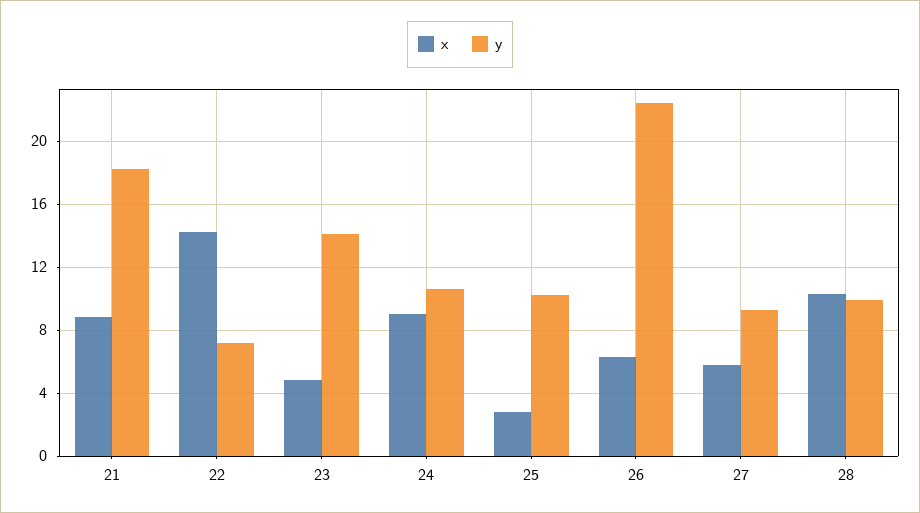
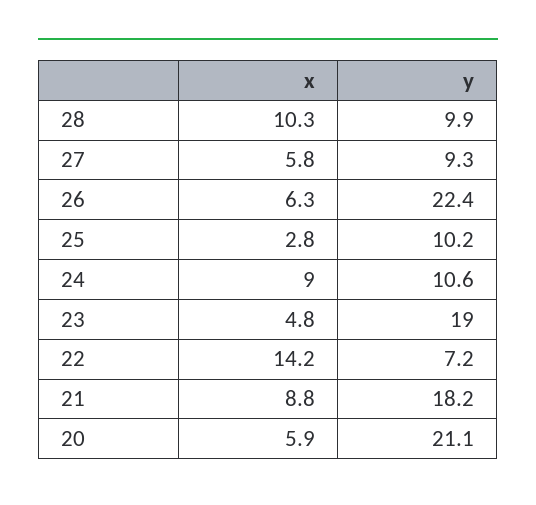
  {
    "x": {
      "21": 8.8,
      "22": 14.2,
      "23": 4.8,
      "24": 9,
      "25": 2.8,
      "26": 6.3,
      "27": 5.8,
-     "28": 10.3
+     "28": 10.3,
+     "20": 5.9
    },
    "y": {
      "21": 18.2,
      "22": 7.2,
-     "23": 14,
+     "23": 19,
      "24": 10.6,
      "25": 10.2,
      "26": 22.4,
      "27": 9.3,
-     "28": 9.9
+     "28": 9.9,
+     "20": 21.1
    }
  }

